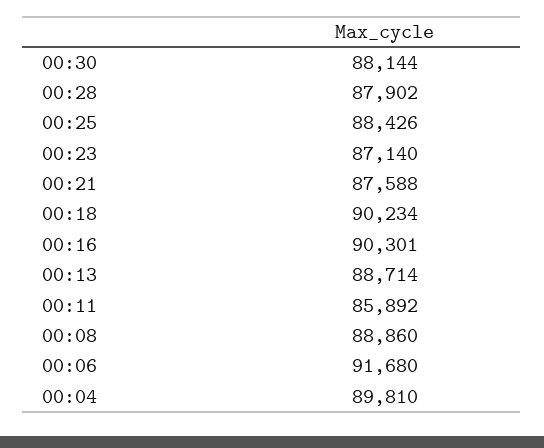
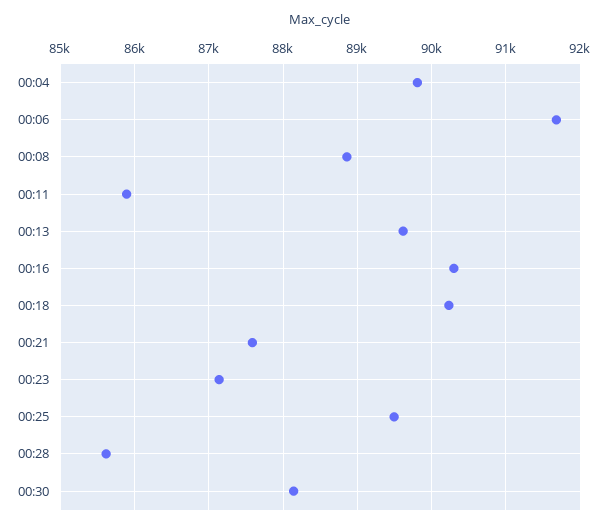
  {
    "00:30": 88144,
-   "00:28": 87902,
+   "00:28": 85600,
-   "00:25": 88426,
+   "00:25": 89500,
    "00:23": 87140,
    "00:21": 87588,
    "00:18": 90234,
    "00:16": 90301,
-   "00:13": 88714,
+   "00:13": 89600,
    "00:11": 85892,
    "00:08": 88860,
    "00:06": 91680,
    "00:04": 89810
  }

